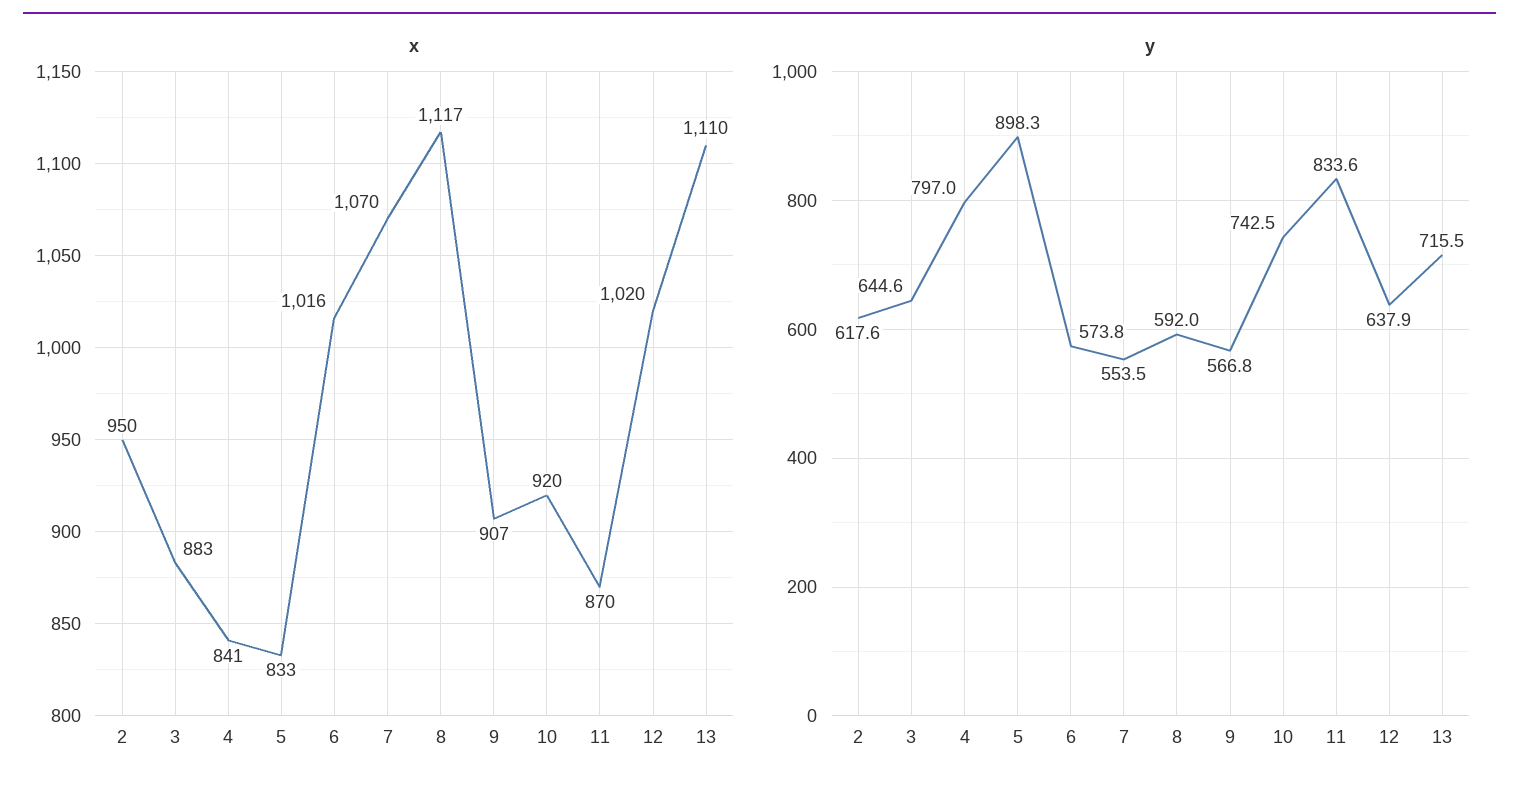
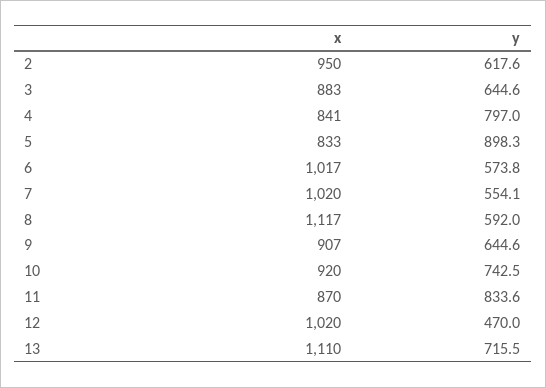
  {
    "x": {
      "2": 950,
      "3": 883,
      "4": 841,
      "5": 833,
-     "6": 1016,
+     "6": 1017,
-     "7": 1070,
+     "7": 1020,
      "8": 1117,
      "9": 907,
      "10": 920,
      "11": 870,
      "12": 1020,
      "13": 1110
    },
    "y": {
      "2": 617.6,
      "3": 644.6,
      "4": 797,
      "5": 898.3,
      "6": 573.8,
-     "7": 553.5,
+     "7": 554.1,
      "8": 592,
-     "9": 566.8,
+     "9": 644.6,
      "10": 742.5,
      "11": 833.6,
-     "12": 637.9,
+     "12": 470,
      "13": 715.5
    }
  }

